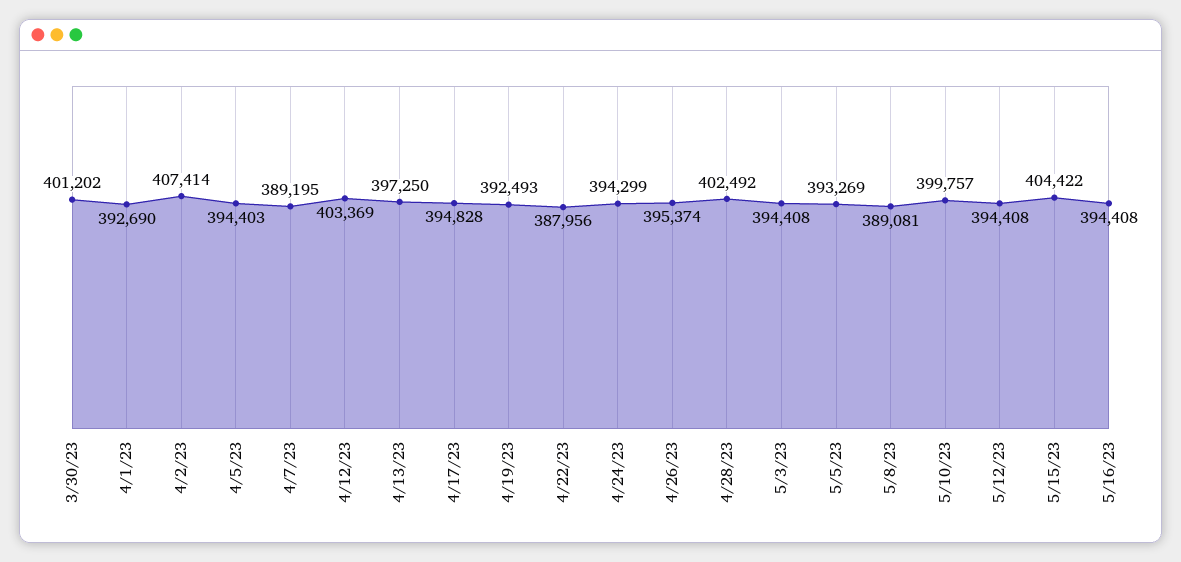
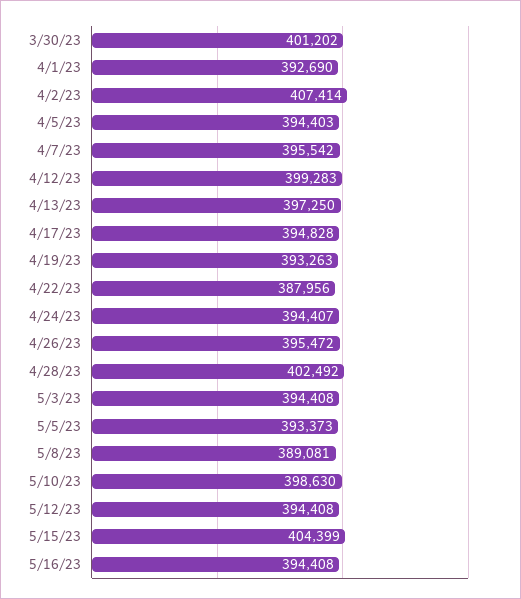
  {
    "3/30/23": 401202,
    "4/1/23": 392690,
    "4/2/23": 407414,
    "4/5/23": 394403,
-   "4/7/23": 389195,
+   "4/7/23": 395542,
-   "4/12/23": 403369,
+   "4/12/23": 399283,
    "4/13/23": 397250,
    "4/17/23": 394828,
-   "4/19/23": 392493,
+   "4/19/23": 393263,
    "4/22/23": 387956,
-   "4/24/23": 394299,
+   "4/24/23": 394407,
-   "4/26/23": 395374,
+   "4/26/23": 395472,
    "4/28/23": 402492,
    "5/3/23": 394408,
-   "5/5/23": 393269,
+   "5/5/23": 393373,
    "5/8/23": 389081,
-   "5/10/23": 399757,
+   "5/10/23": 398630,
    "5/12/23": 394408,
-   "5/15/23": 404422,
+   "5/15/23": 404399,
    "5/16/23": 394408
  }

